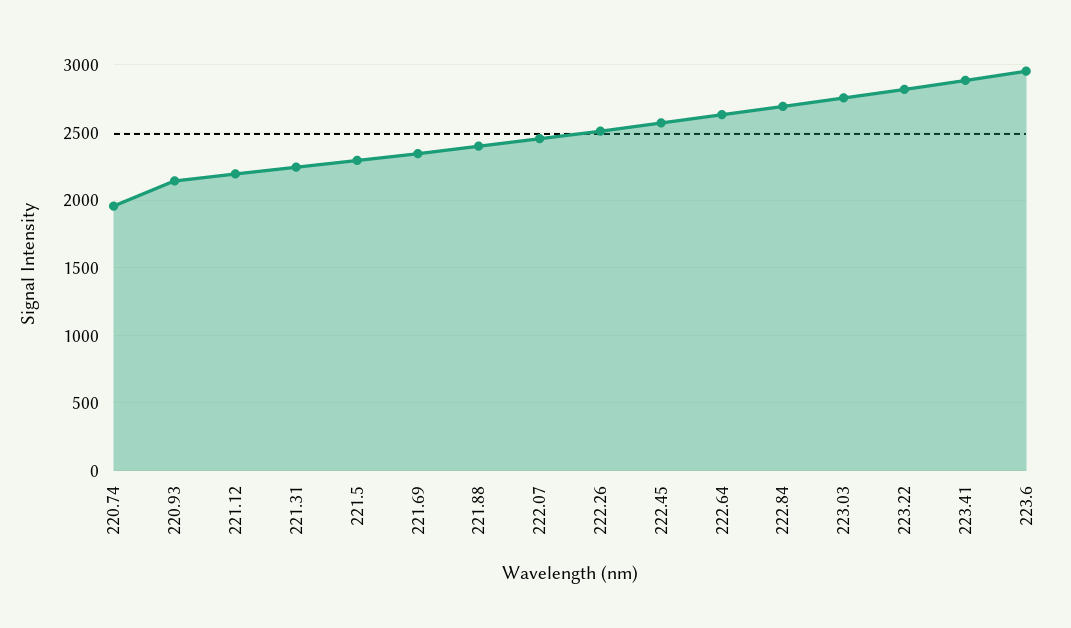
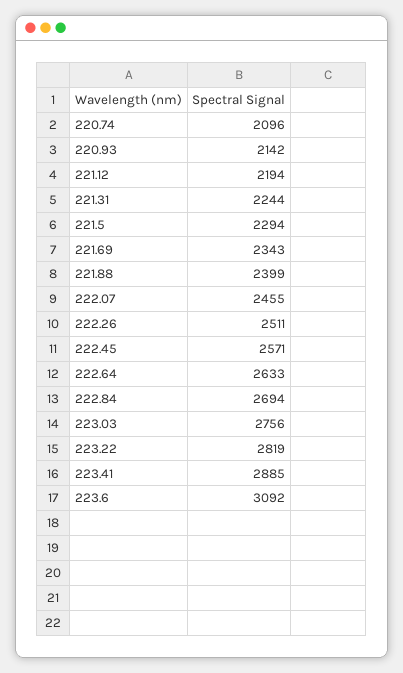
  {
-   "220.74": 1950,
+   "220.74": 2096,
    "220.93": 2142,
    "221.12": 2194,
    "221.31": 2244,
    "221.5": 2294,
    "221.69": 2343,
    "221.88": 2399,
    "222.07": 2455,
    "222.26": 2511,
    "222.45": 2571,
    "222.64": 2633,
    "222.84": 2694,
    "223.03": 2756,
    "223.22": 2819,
    "223.41": 2885,
-   "223.6": 2950
+   "223.6": 3092
  }

